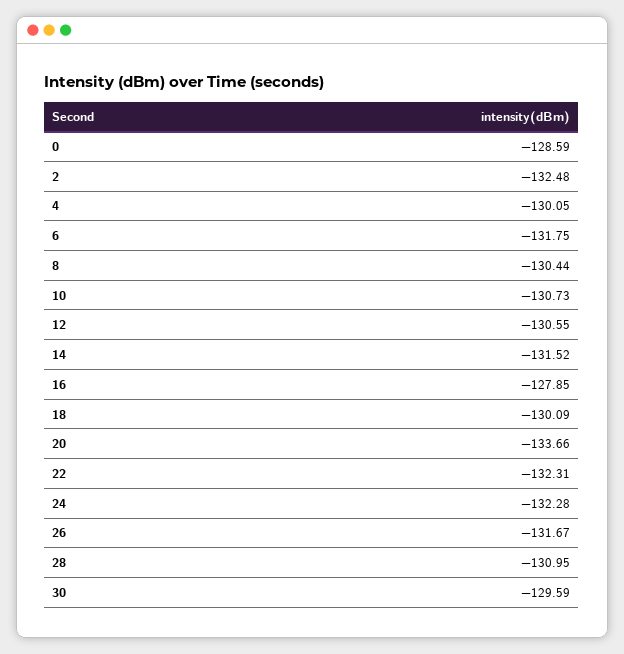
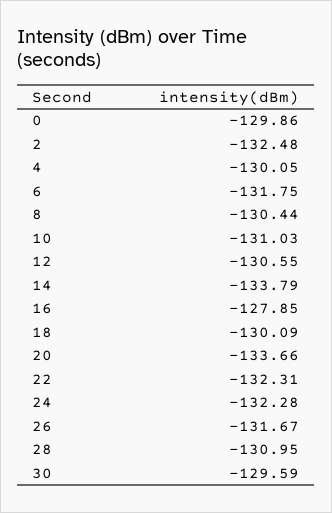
  {
-   "0": -128.59,
+   "0": -129.86,
    "2": -132.48,
    "4": -130.05,
    "6": -131.75,
    "8": -130.44,
-   "10": -130.73,
+   "10": -131.03,
    "12": -130.55,
-   "14": -131.52,
+   "14": -133.79,
    "16": -127.85,
    "18": -130.09,
    "20": -133.66,
    "22": -132.31,
    "24": -132.28,
    "26": -131.67,
    "28": -130.95,
    "30": -129.59
  }

